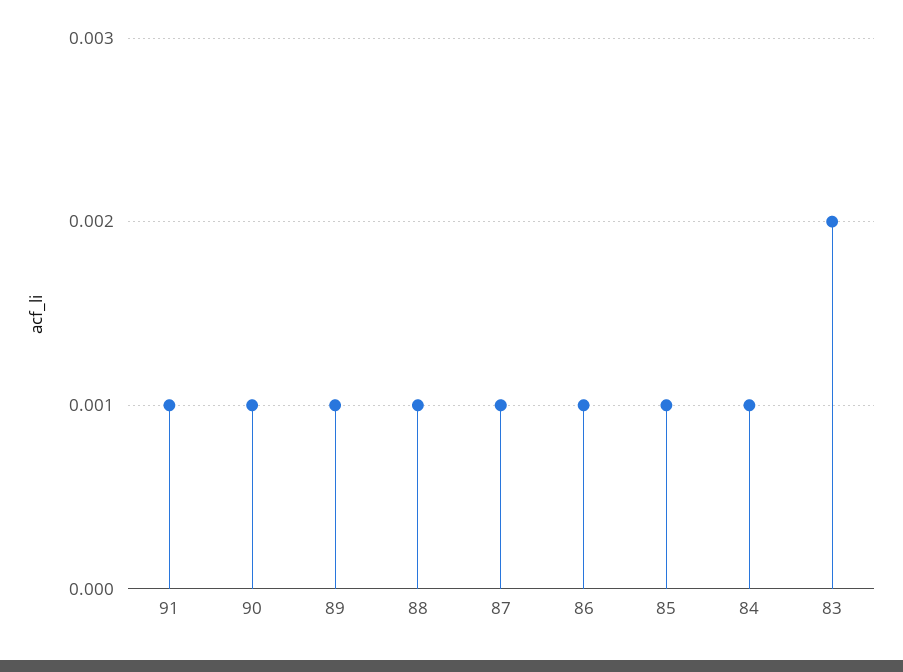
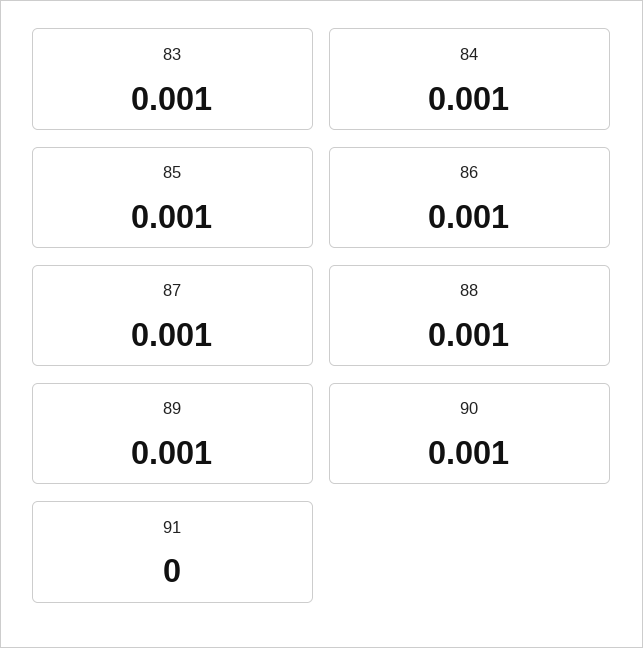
  {
-   "91": 0.001,
+   "91": 0,
    "90": 0.001,
    "89": 0.001,
    "88": 0.001,
    "87": 0.001,
    "86": 0.001,
    "85": 0.001,
    "84": 0.001,
-   "83": 0.002
+   "83": 0.001
  }

